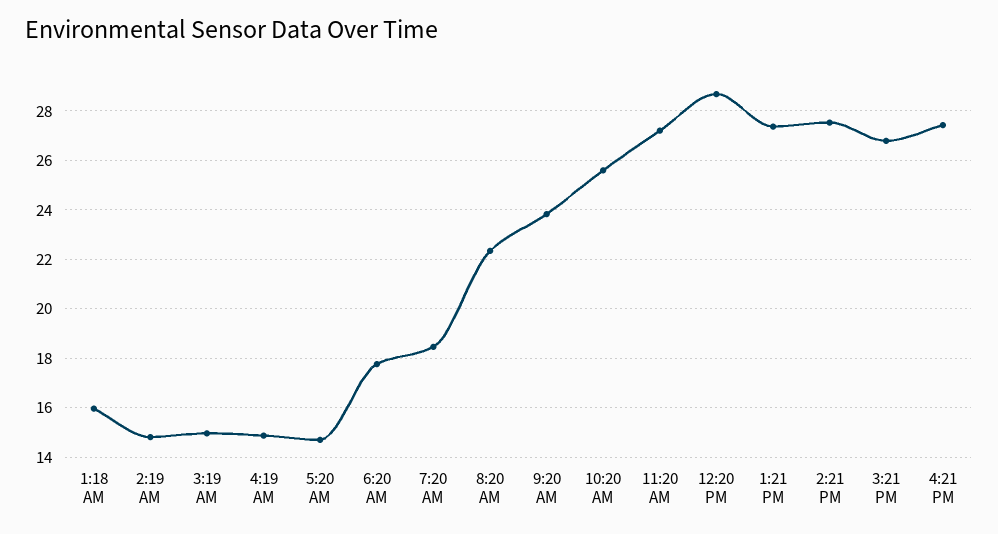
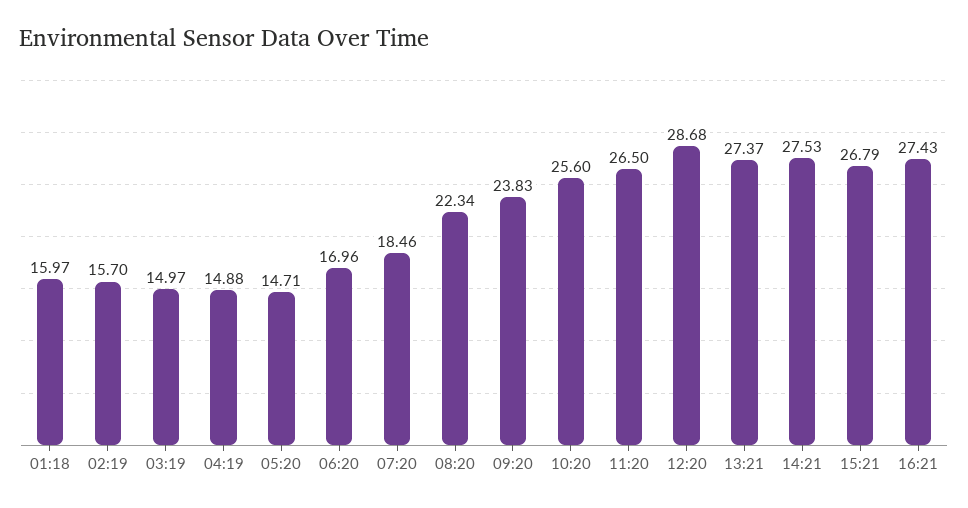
  {
    "1:18 AM": 15.97,
-   "2:19 AM": 14.75,
+   "2:19 AM": 15.7,
    "3:19 AM": 14.97,
    "4:19 AM": 14.88,
    "5:20 AM": 14.71,
-   "6:20 AM": 17.75,
+   "6:20 AM": 16.96,
    "7:20 AM": 18.46,
    "8:20 AM": 22.34,
    "9:20 AM": 23.83,
    "10:20 AM": 25.6,
-   "11:20 AM": 27.25,
+   "11:20 AM": 26.5,
    "12:20 PM": 28.68,
    "1:21 PM": 27.37,
    "2:21 PM": 27.53,
    "3:21 PM": 26.79,
    "4:21 PM": 27.43
  }

